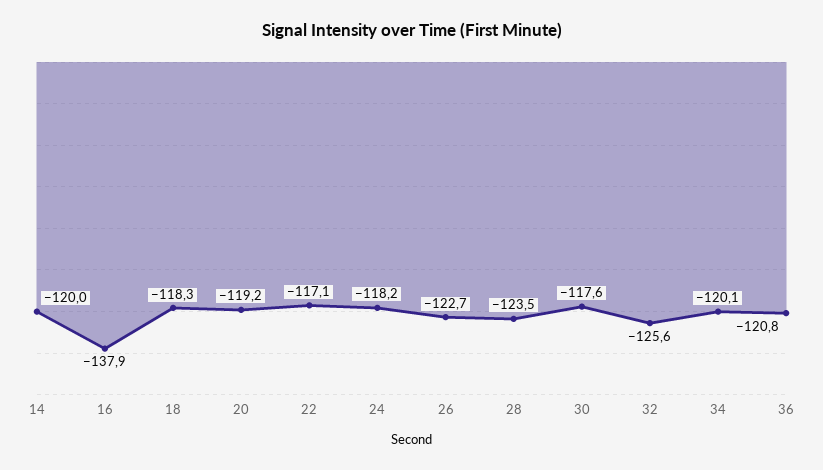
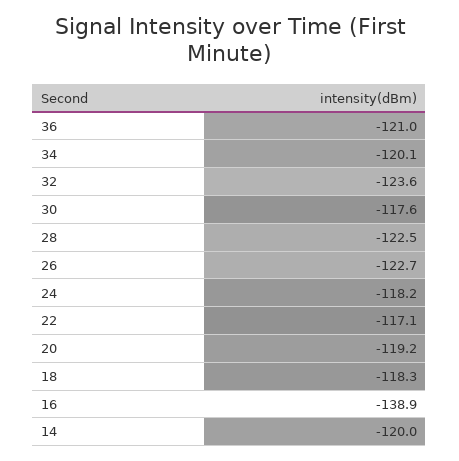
  {
    "14": -120,
-   "16": -137.9,
+   "16": -138.9,
    "18": -118.3,
    "20": -119.2,
    "22": -117.1,
    "24": -118.2,
    "26": -122.7,
-   "28": -123.5,
+   "28": -122.5,
    "30": -117.6,
-   "32": -125.6,
+   "32": -123.6,
    "34": -120.1,
-   "36": -120.8
+   "36": -121
  }

